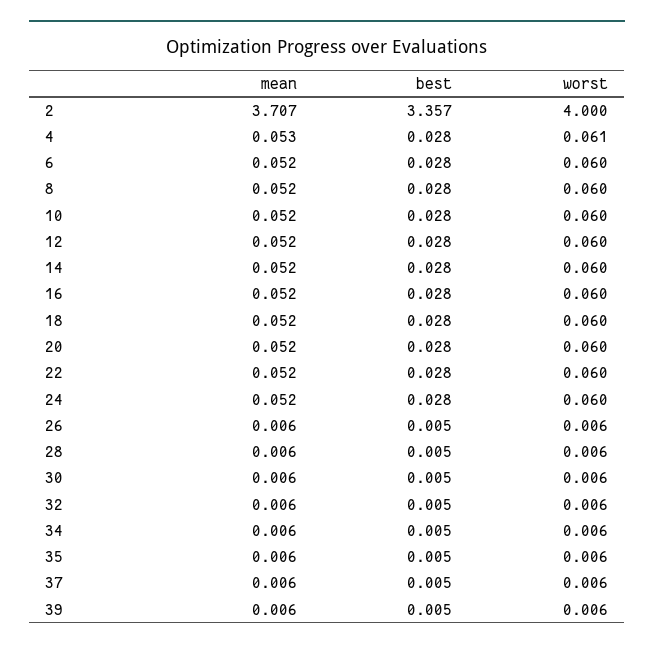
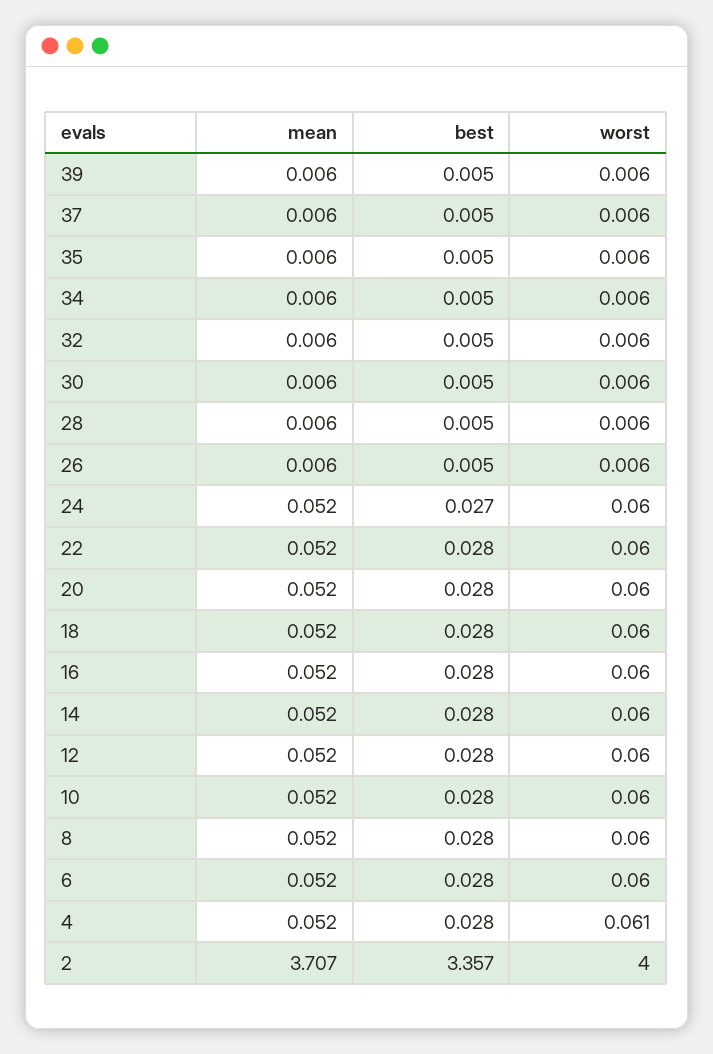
  {
    "mean": {
      "2": 3.707,
-     "4": 0.053,
+     "4": 0.052,
      "6": 0.052,
      "8": 0.052,
      "10": 0.052,
      "12": 0.052,
      "14": 0.052,
      "16": 0.052,
      "18": 0.052,
      "20": 0.052,
      "22": 0.052,
      "24": 0.052,
      "26": 0.006,
      "28": 0.006,
      "30": 0.006,
      "32": 0.006,
      "34": 0.006,
      "35": 0.006,
      "37": 0.006,
      "39": 0.006
    },
    "best": {
      "2": 3.357,
      "4": 0.028,
      "6": 0.028,
      "8": 0.028,
      "10": 0.028,
      "12": 0.028,
      "14": 0.028,
      "16": 0.028,
      "18": 0.028,
      "20": 0.028,
      "22": 0.028,
-     "24": 0.028,
+     "24": 0.027,
      "26": 0.005,
      "28": 0.005,
      "30": 0.005,
      "32": 0.005,
      "34": 0.005,
      "35": 0.005,
      "37": 0.005,
      "39": 0.005
    },
    "worst": {
      "2": 4,
      "4": 0.061,
      "6": 0.06,
      "8": 0.06,
      "10": 0.06,
      "12": 0.06,
      "14": 0.06,
      "16": 0.06,
      "18": 0.06,
      "20": 0.06,
      "22": 0.06,
      "24": 0.06,
      "26": 0.006,
      "28": 0.006,
      "30": 0.006,
      "32": 0.006,
      "34": 0.006,
      "35": 0.006,
      "37": 0.006,
      "39": 0.006
    }
  }

